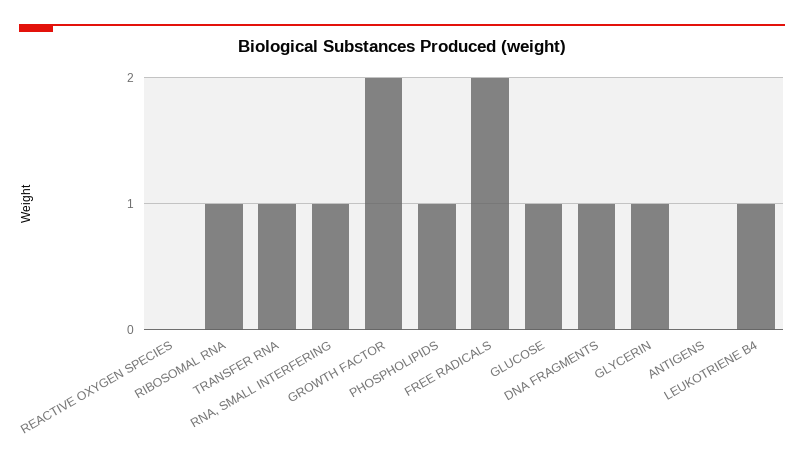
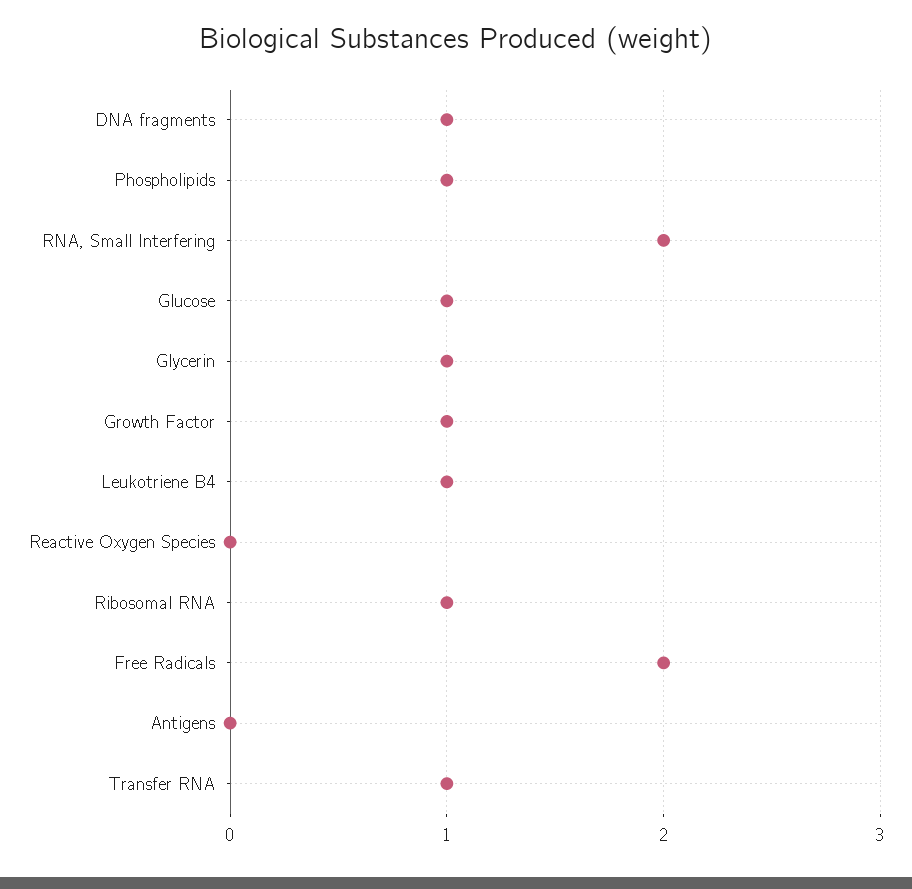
  {
    "REACTIVE OXYGEN SPECIES": 0,
    "RIBOSOMAL RNA": 1,
    "TRANSFER RNA": 1,
-   "RNA, SMALL INTERFERING": 1,
+   "RNA, SMALL INTERFERING": 2,
-   "GROWTH FACTOR": 2,
+   "GROWTH FACTOR": 1,
    "PHOSPHOLIPIDS": 1,
    "FREE RADICALS": 2,
    "GLUCOSE": 1,
    "DNA FRAGMENTS": 1,
    "GLYCERIN": 1,
    "ANTIGENS": 0,
    "LEUKOTRIENE B4": 1
  }

